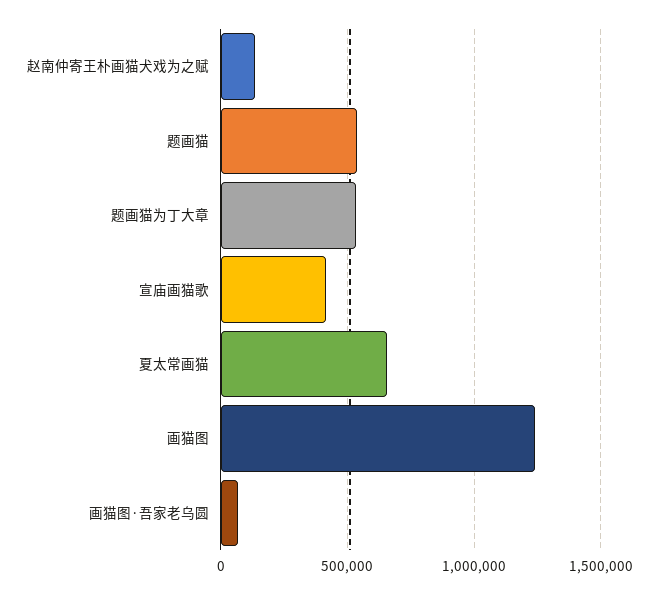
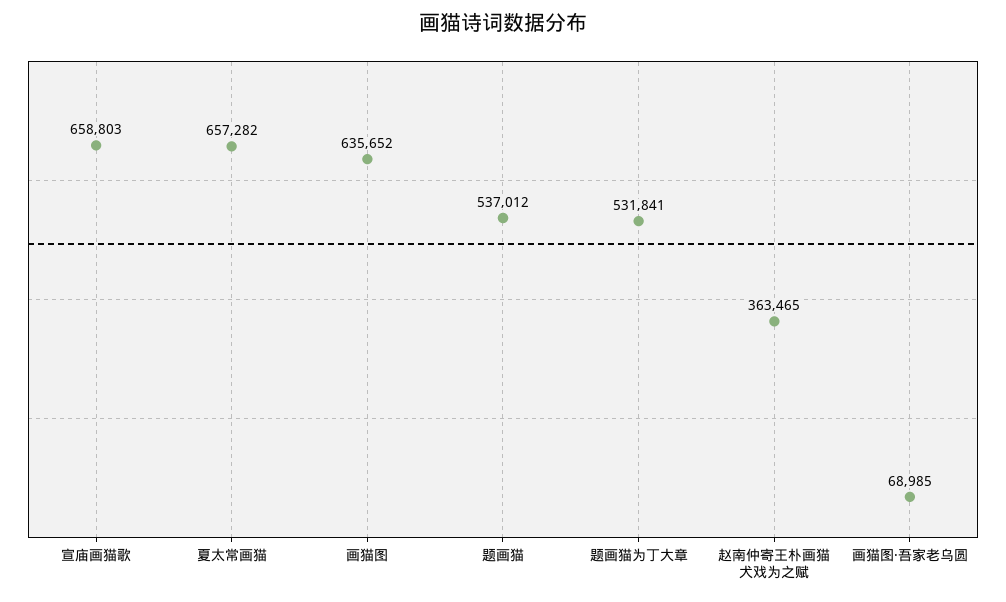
  {
-   "赵南仲寄王朴画猫犬戏为之赋": 150000,
+   "赵南仲寄王朴画猫犬戏为之赋": 363465,
    "题画猫": 537012,
    "题画猫为丁大章": 531841,
-   "宣庙画猫歌": 400000,
+   "宣庙画猫歌": 658803,
    "夏太常画猫": 657282,
-   "画猫图": 1250000,
+   "画猫图": 635652,
    "画猫图·吾家老乌圆": 68985
  }

